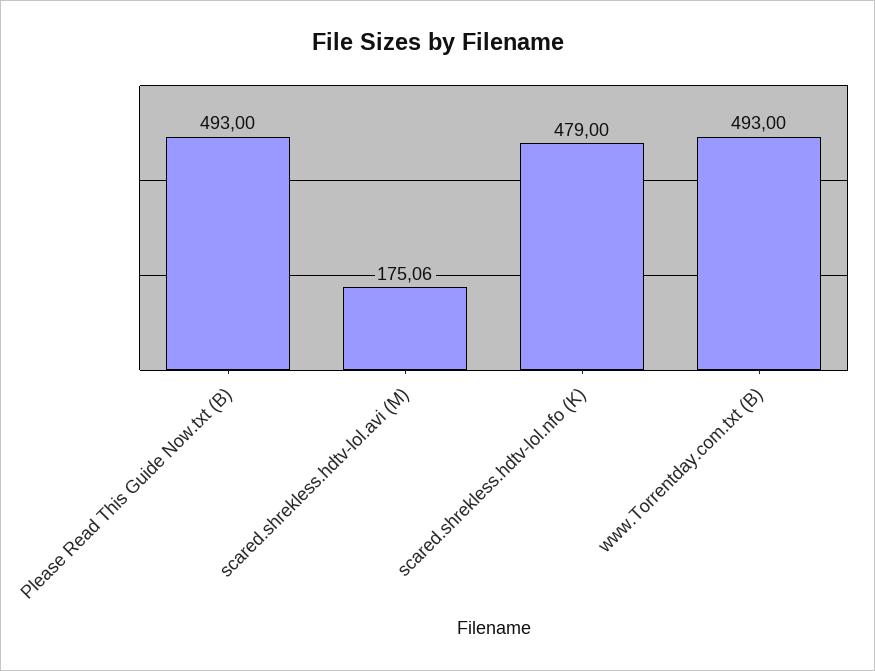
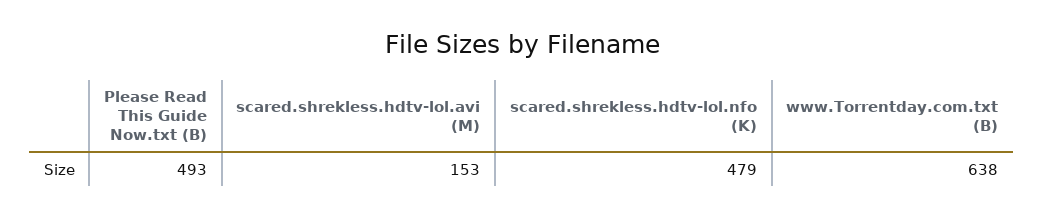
  {
    "Please Read This Guide Now.txt (B)": 493,
-   "scared.shrekless.hdtv-lol.avi (M)": 175.06,
+   "scared.shrekless.hdtv-lol.avi (M)": 153,
    "scared.shrekless.hdtv-lol.nfo (K)": 479,
-   "www.Torrentday.com.txt (B)": 493
+   "www.Torrentday.com.txt (B)": 638
  }

